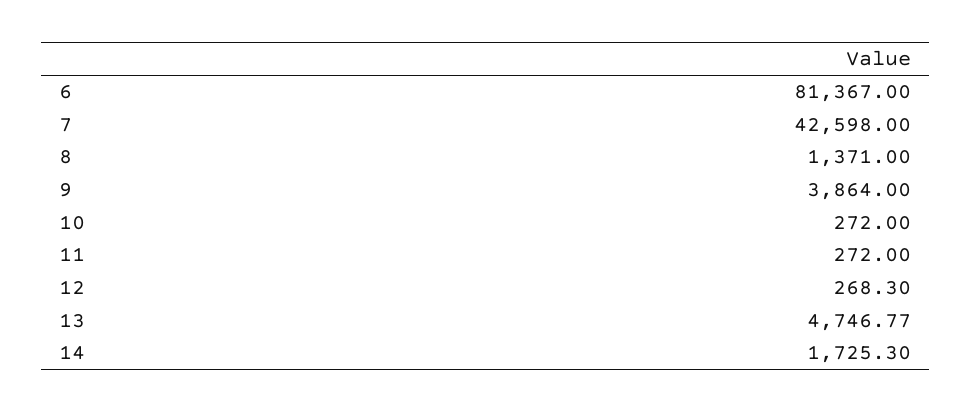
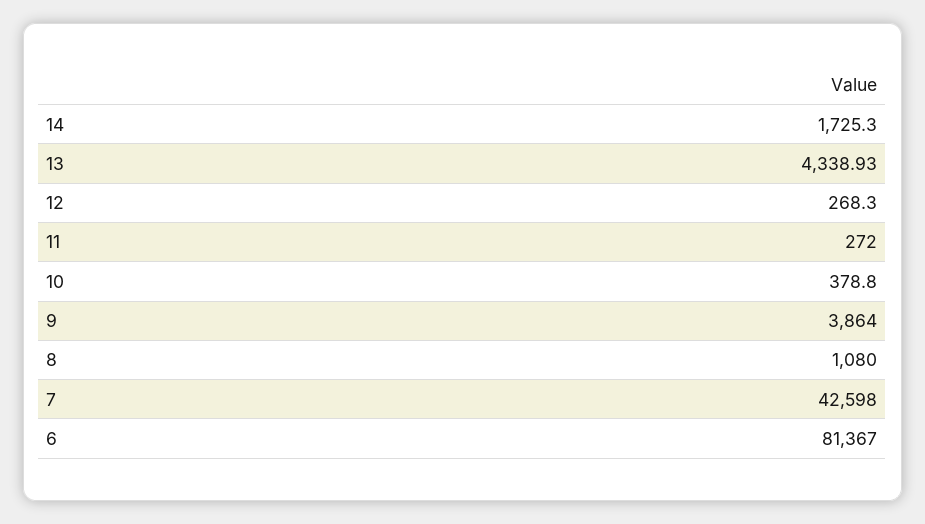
  {
    "6": 81367,
    "7": 42598,
-   "8": 1371,
+   "8": 1080,
    "9": 3864,
-   "10": 272,
+   "10": 378.8,
    "11": 272,
    "12": 268.3,
-   "13": 4746.77,
+   "13": 4338.93,
    "14": 1725.3
  }

